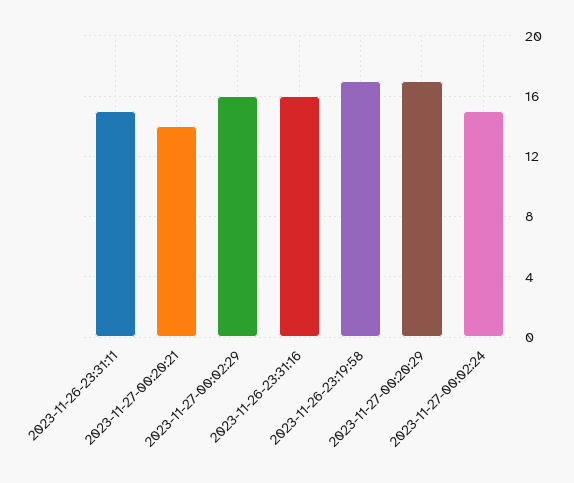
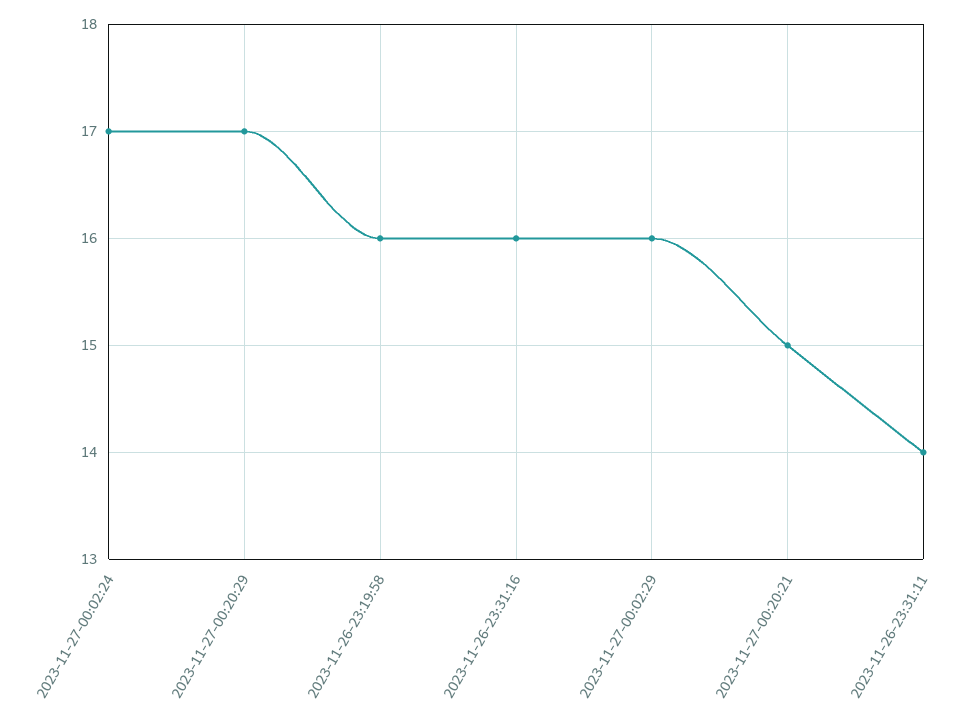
  {
-   "2023-11-26-23:31:11": 15,
+   "2023-11-26-23:31:11": 14,
-   "2023-11-27-00:20:21": 14,
+   "2023-11-27-00:20:21": 15,
    "2023-11-27-00:02:29": 16,
    "2023-11-26-23:31:16": 16,
-   "2023-11-26-23:19:58": 17,
+   "2023-11-26-23:19:58": 16,
    "2023-11-27-00:20:29": 17,
-   "2023-11-27-00:02:24": 15
+   "2023-11-27-00:02:24": 17
  }

